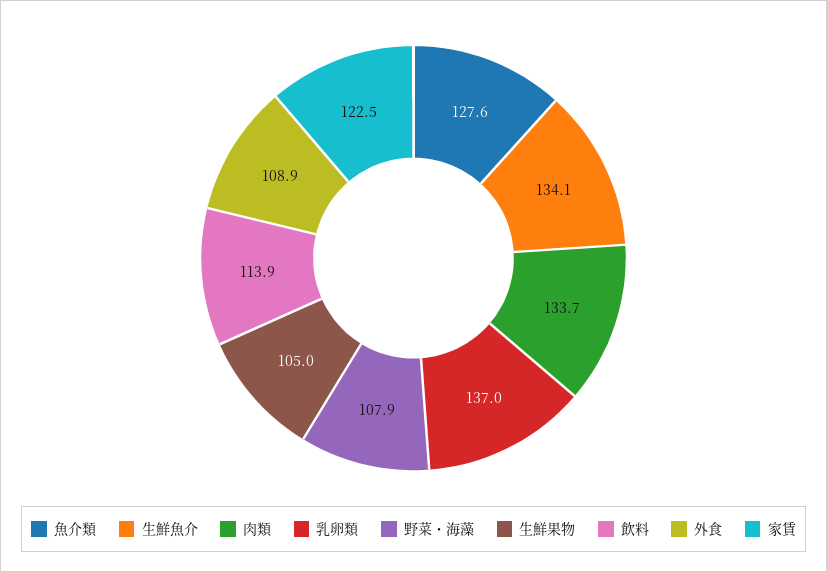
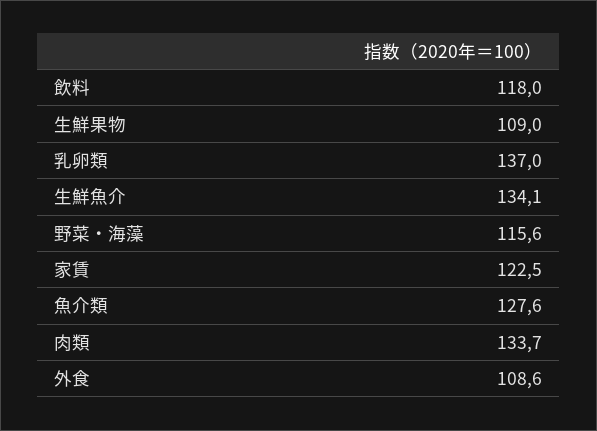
  {
    "魚介類": 127.6,
    "生鮮魚介": 134.1,
    "肉類": 133.7,
    "乳卵類": 137,
-   "野菜・海藻": 107.9,
+   "野菜・海藻": 115.6,
-   "生鮮果物": 105,
+   "生鮮果物": 109,
-   "飲料": 113.9,
+   "飲料": 118,
-   "外食": 108.9,
+   "外食": 108.6,
    "家賃": 122.5
  }

